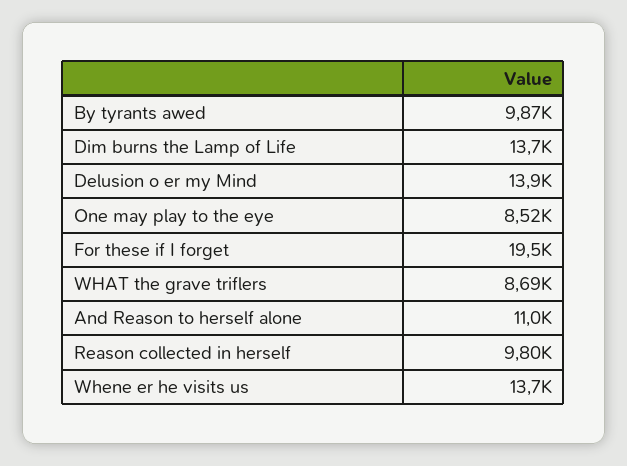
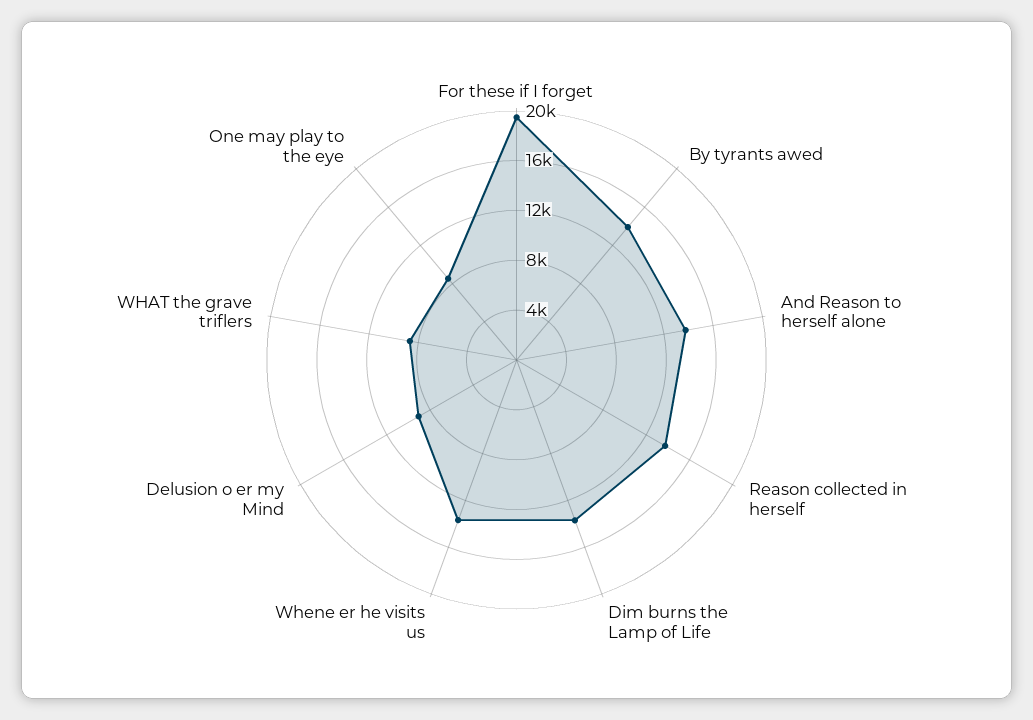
  {
-   "By tyrants awed": 9870,
+   "By tyrants awed": 14000,
    "Dim burns the Lamp of Life": 13700,
-   "Delusion o er my Mind": 13900,
+   "Delusion o er my Mind": 9000,
    "One may play to the eye": 8520,
    "For these if I forget": 19500,
    "WHAT the grave triflers": 8690,
-   "And Reason to herself alone": 11000,
+   "And Reason to herself alone": 14000,
-   "Reason collected in herself": 9800,
+   "Reason collected in herself": 14000,
    "Whene er he visits us": 13700
  }

